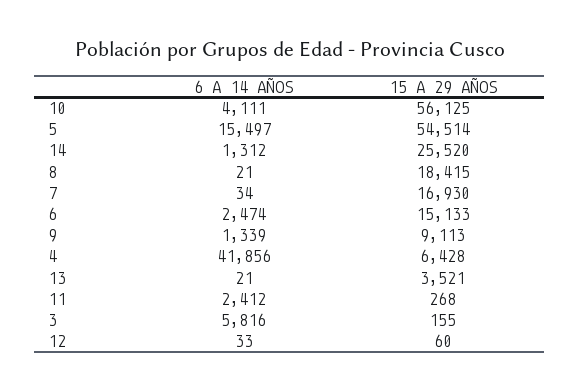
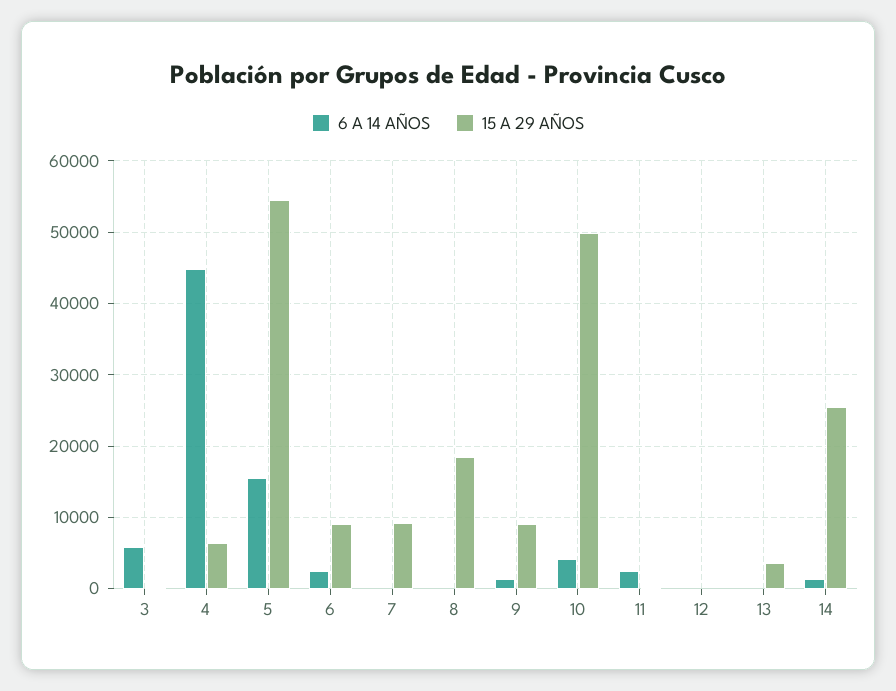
  {
    "6 A 14 AÑOS": {
      "10": 4111,
      "5": 15497,
      "14": 1312,
      "8": 21,
      "7": 34,
      "6": 2474,
      "9": 1339,
-     "4": 41856,
+     "4": 45000,
      "13": 21,
      "11": 2412,
      "3": 5816,
      "12": 33
    },
    "15 A 29 AÑOS": {
-     "10": 56125,
+     "10": 50000,
      "5": 54514,
      "14": 25520,
      "8": 18415,
-     "7": 16930,
+     "7": 9000,
-     "6": 15133,
+     "6": 9000,
      "9": 9113,
      "4": 6428,
      "13": 3521,
      "11": 268,
      "3": 155,
      "12": 60
    }
  }

